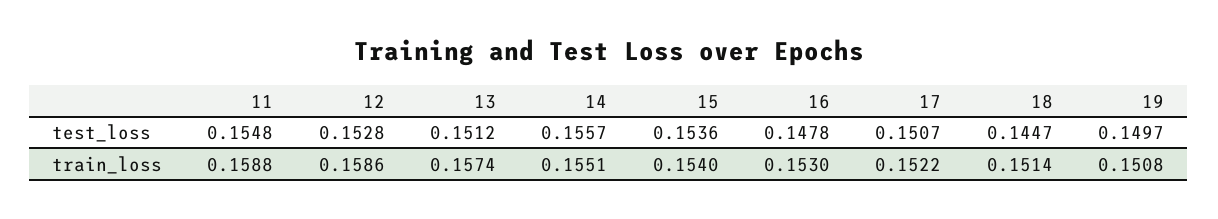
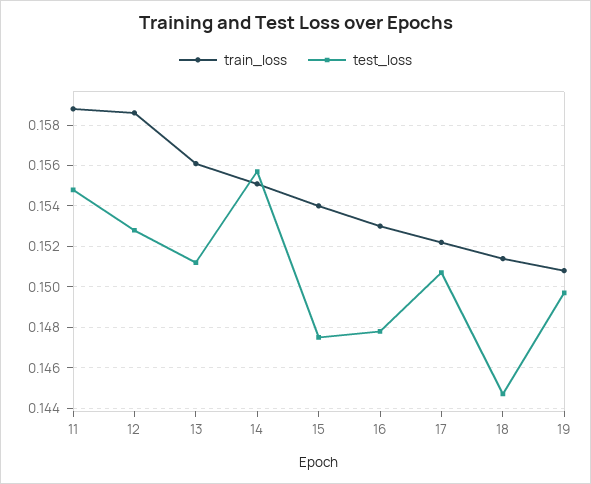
  {
    "test_loss": {
      "11": 0.1548,
      "12": 0.1528,
      "13": 0.1512,
      "14": 0.1557,
-     "15": 0.1536,
+     "15": 0.1475,
      "16": 0.1478,
      "17": 0.1507,
      "18": 0.1447,
      "19": 0.1497
    },
    "train_loss": {
      "11": 0.1588,
      "12": 0.1586,
-     "13": 0.1574,
+     "13": 0.156,
      "14": 0.1551,
      "15": 0.154,
      "16": 0.153,
      "17": 0.1522,
      "18": 0.1514,
      "19": 0.1508
    }
  }

